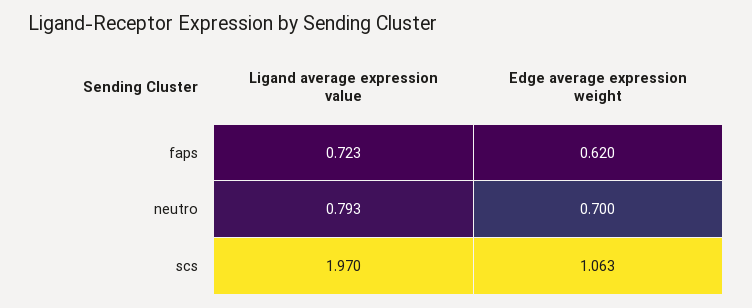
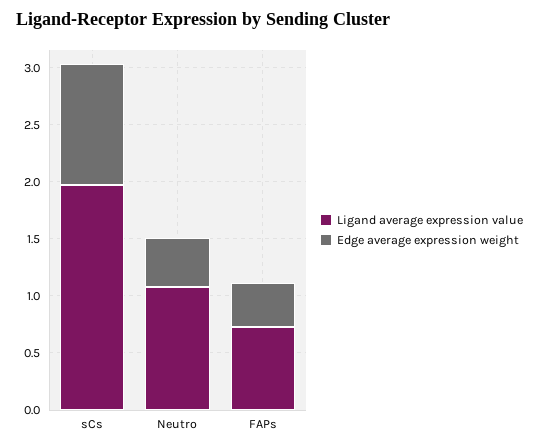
  {
    "Ligand average expression value": {
      "faps": 0.723,
-     "neutro": 0.793,
+     "neutro": 1.1,
      "scs": 1.97
    },
    "Edge average expression weight": {
-     "faps": 0.62,
+     "faps": 0.4,
-     "neutro": 0.7,
+     "neutro": 0.4,
      "scs": 1.063
    }
  }

